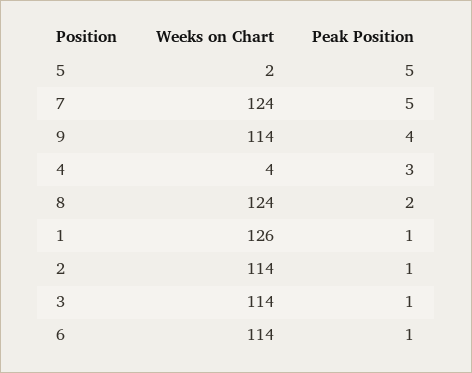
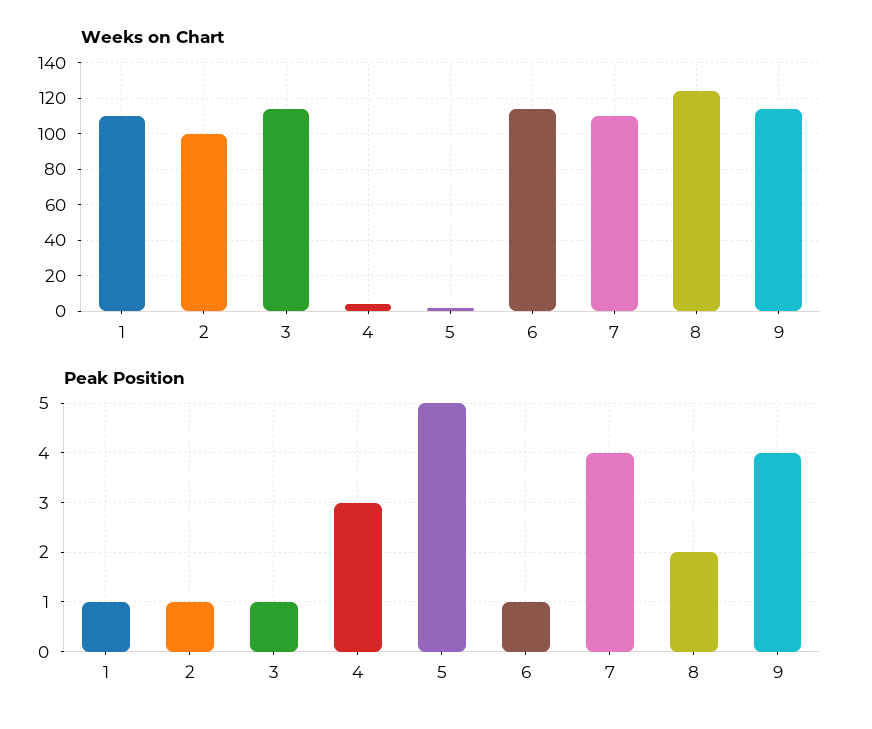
  {
    "Weeks on Chart": {
      "5": 2,
-     "7": 124,
+     "7": 110,
      "9": 114,
      "4": 4,
      "8": 124,
-     "1": 126,
+     "1": 110,
-     "2": 114,
+     "2": 100,
      "3": 114,
      "6": 114
    },
    "Peak Position": {
      "5": 5,
-     "7": 5,
+     "7": 4,
      "9": 4,
      "4": 3,
      "8": 2,
      "1": 1,
      "2": 1,
      "3": 1,
      "6": 1
    }
  }

